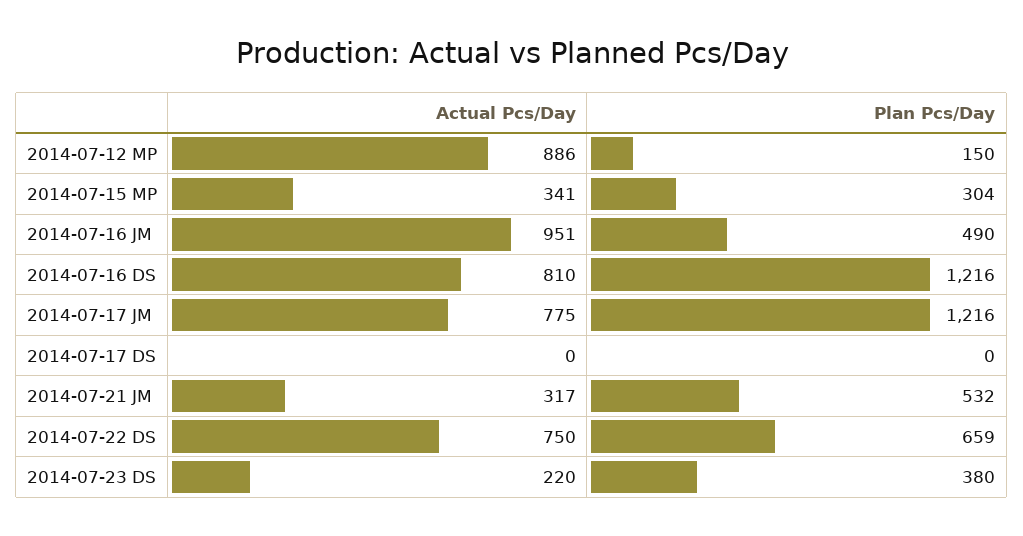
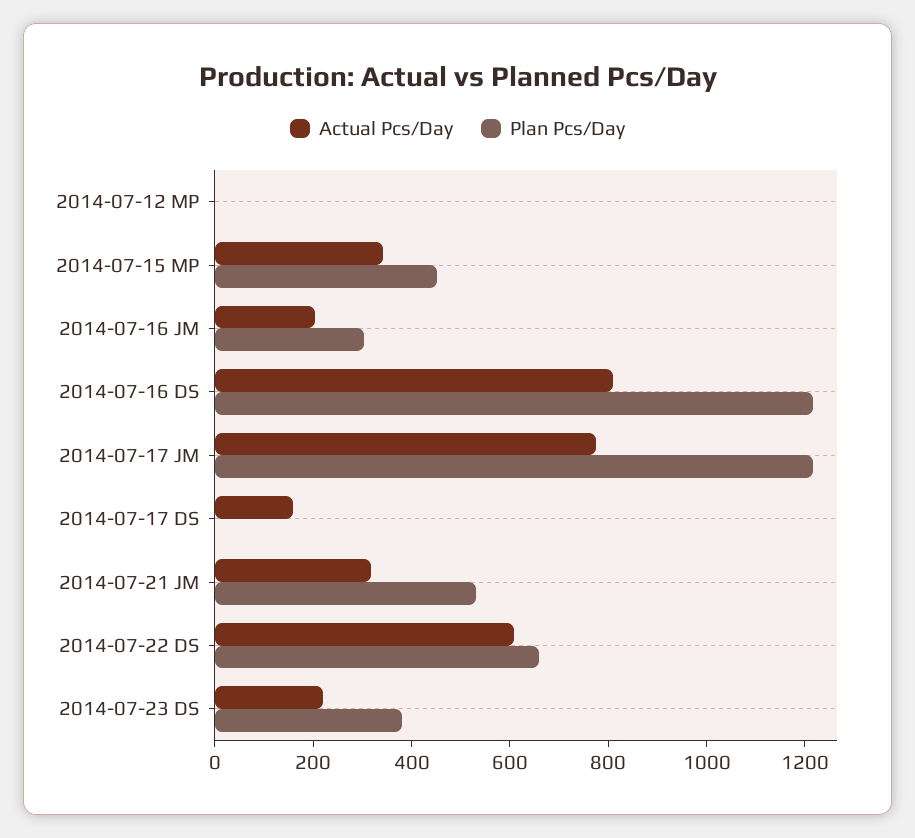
  {
    "Actual Pcs/Day": {
-     "2014-07-12 MP": 886,
+     "2014-07-12 MP": 0,
      "2014-07-15 MP": 341,
-     "2014-07-16 JM": 951,
+     "2014-07-16 JM": 200,
      "2014-07-16 DS": 810,
      "2014-07-17 JM": 775,
-     "2014-07-17 DS": 0,
+     "2014-07-17 DS": 150,
      "2014-07-21 JM": 317,
-     "2014-07-22 DS": 750,
+     "2014-07-22 DS": 600,
      "2014-07-23 DS": 220
    },
    "Plan Pcs/Day": {
-     "2014-07-12 MP": 150,
+     "2014-07-12 MP": 0,
-     "2014-07-15 MP": 304,
+     "2014-07-15 MP": 450,
-     "2014-07-16 JM": 490,
+     "2014-07-16 JM": 300,
      "2014-07-16 DS": 1216,
      "2014-07-17 JM": 1216,
      "2014-07-17 DS": 0,
      "2014-07-21 JM": 532,
      "2014-07-22 DS": 659,
      "2014-07-23 DS": 380
    }
  }

